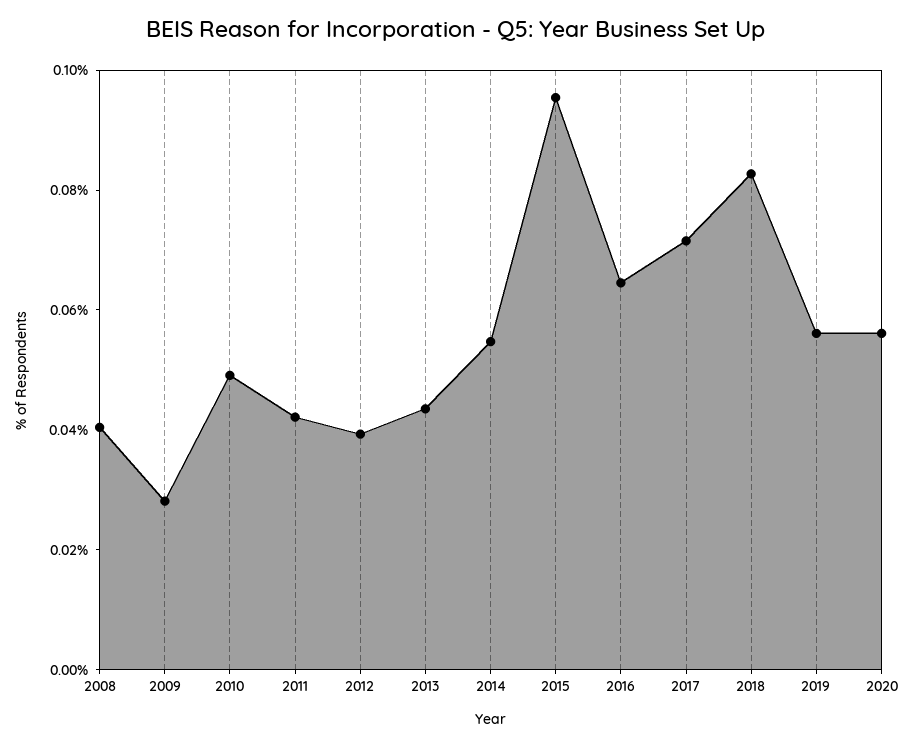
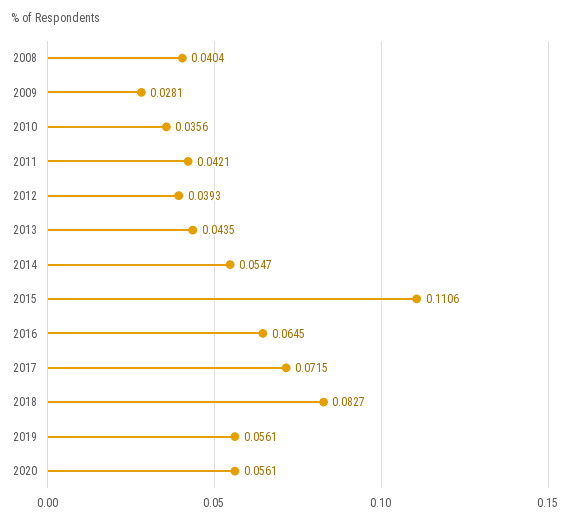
  {
    "2008": 0.0404,
    "2009": 0.0281,
-   "2010": 0.05,
+   "2010": 0.0356,
    "2011": 0.0421,
    "2012": 0.0393,
    "2013": 0.0435,
    "2014": 0.0547,
-   "2015": 0.095,
+   "2015": 0.1106,
    "2016": 0.0645,
    "2017": 0.0715,
    "2018": 0.0827,
    "2019": 0.0561,
    "2020": 0.0561
  }

